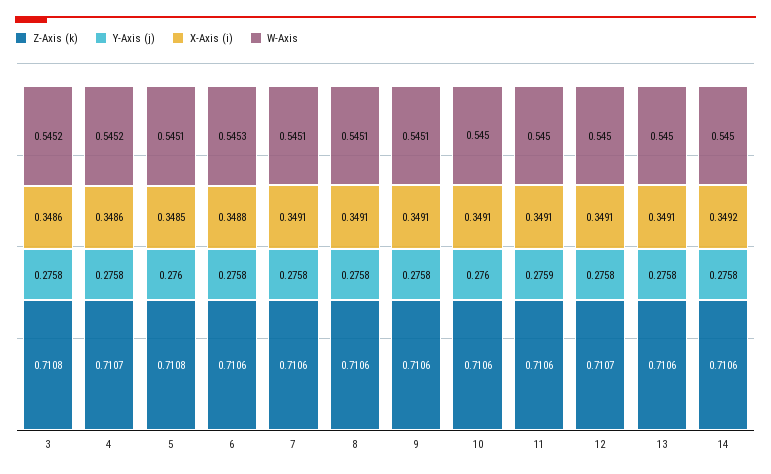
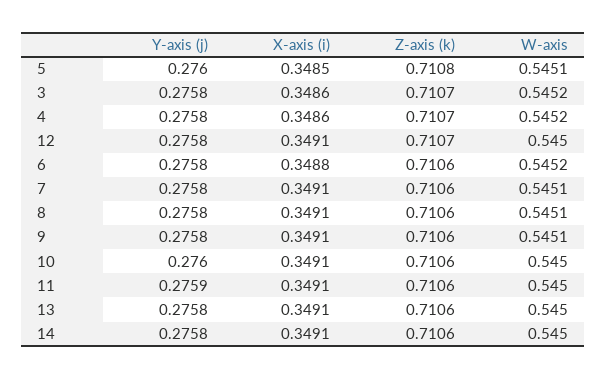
  {
    "Z-Axis (k)": {
-     "3": 0.7108,
+     "3": 0.7107,
      "4": 0.7107,
      "5": 0.7108,
      "6": 0.7106,
      "7": 0.7106,
      "8": 0.7106,
      "9": 0.7106,
      "10": 0.7106,
      "11": 0.7106,
      "12": 0.7107,
      "13": 0.7106,
      "14": 0.7106
    },
    "Y-Axis (j)": {
      "3": 0.2758,
      "4": 0.2758,
      "5": 0.276,
      "6": 0.2758,
      "7": 0.2758,
      "8": 0.2758,
      "9": 0.2758,
      "10": 0.276,
      "11": 0.2759,
      "12": 0.2758,
      "13": 0.2758,
      "14": 0.2758
    },
    "X-Axis (i)": {
      "3": 0.3486,
      "4": 0.3486,
      "5": 0.3485,
      "6": 0.3488,
      "7": 0.3491,
      "8": 0.3491,
      "9": 0.3491,
      "10": 0.3491,
      "11": 0.3491,
      "12": 0.3491,
      "13": 0.3491,
-     "14": 0.3492
+     "14": 0.3491
    },
    "W-Axis": {
      "3": 0.5452,
      "4": 0.5452,
      "5": 0.5451,
-     "6": 0.5453,
+     "6": 0.5452,
      "7": 0.5451,
      "8": 0.5451,
      "9": 0.5451,
      "10": 0.545,
      "11": 0.545,
      "12": 0.545,
      "13": 0.545,
      "14": 0.545
    }
  }

